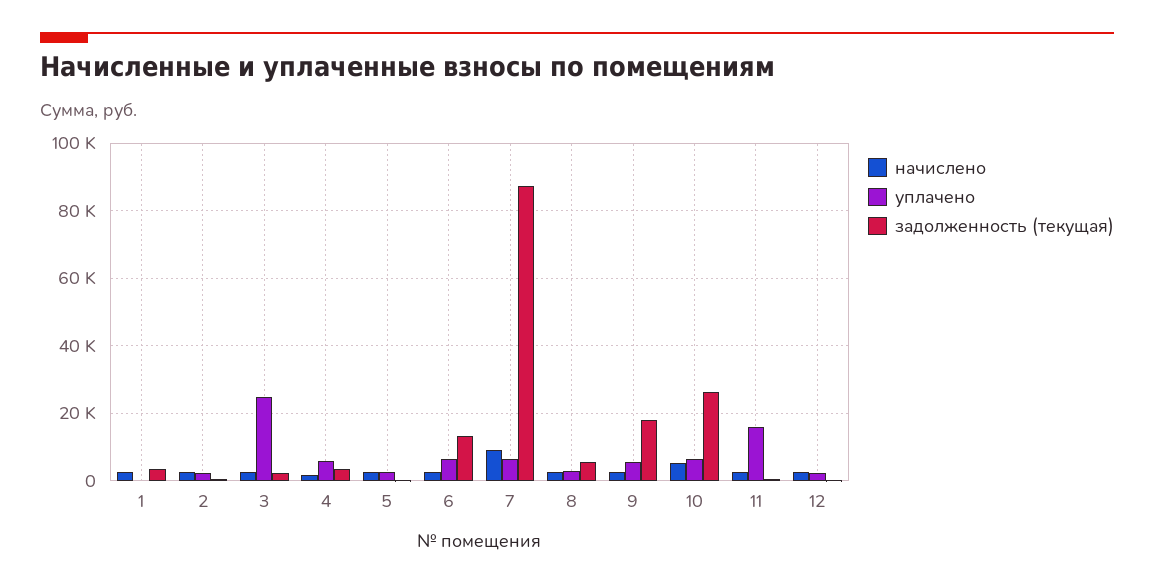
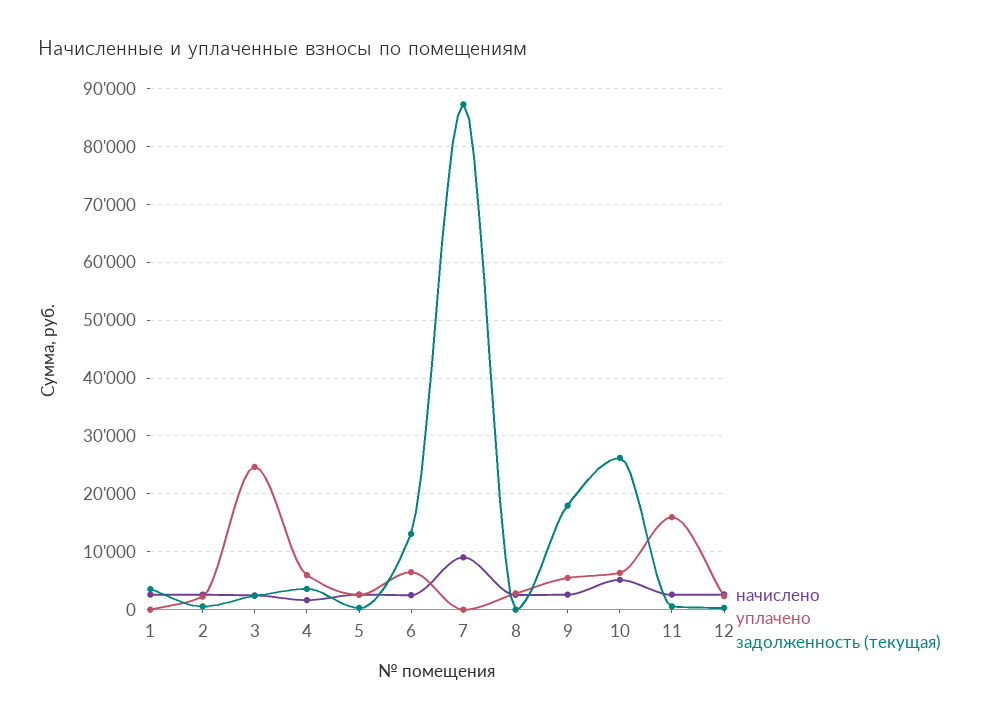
  {
    "начислено": {
      "1": 2000,
      "2": 2000,
      "3": 2000,
      "4": 2000,
      "5": 2000,
      "6": 2000,
      "7": 10000,
      "8": 2000,
      "9": 2000,
      "10": 6000,
      "11": 2000,
      "12": 2000
    },
    "уплачено": {
      "1": 0,
      "2": 2000,
      "3": 24000,
      "4": 6000,
      "5": 2000,
      "6": 6000,
-     "7": 6000,
+     "7": 0,
      "8": 2000,
      "9": 6000,
      "10": 6000,
      "11": 16000,
      "12": 2000
    },
    "задолженность (текущая)": {
      "1": 4000,
      "2": 0,
      "3": 2000,
      "4": 4000,
      "5": 0,
      "6": 14000,
      "7": 88000,
-     "8": 6000,
+     "8": 0,
      "9": 18000,
      "10": 26000,
      "11": 0,
      "12": 0
    }
  }

